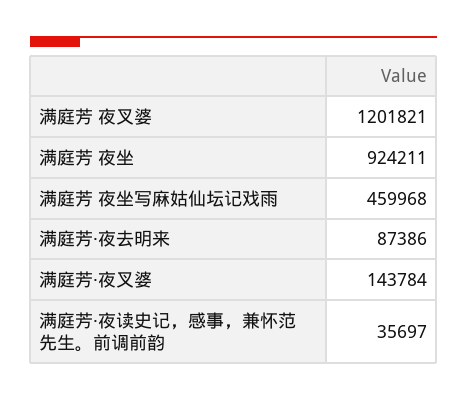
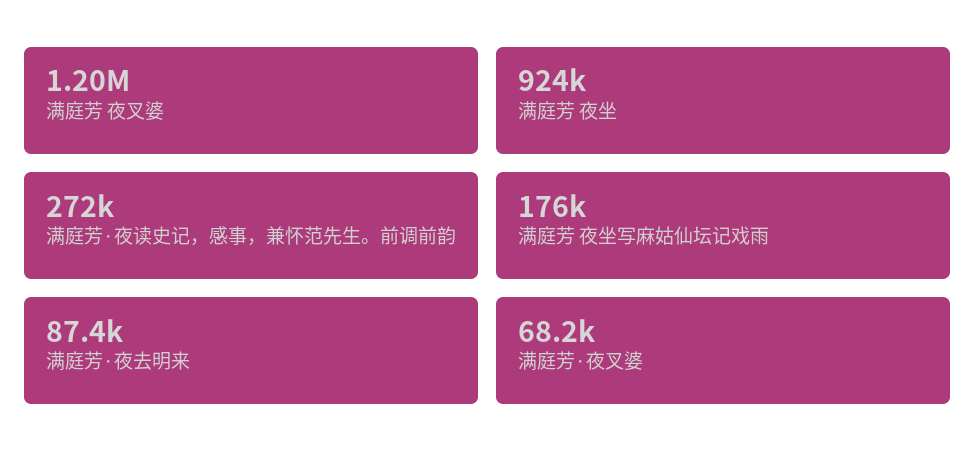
  {
    "满庭芳 夜叉婆": 1201821,
    "满庭芳 夜坐": 924211,
-   "满庭芳 夜坐写麻姑仙坛记戏雨": 459968,
+   "满庭芳 夜坐写麻姑仙坛记戏雨": 176000,
    "满庭芳·夜去明来": 87386,
-   "满庭芳·夜叉婆": 143784,
+   "满庭芳·夜叉婆": 68200,
-   "满庭芳·夜读史记，感事，兼怀范先生。前调前韵": 35697
+   "满庭芳·夜读史记，感事，兼怀范先生。前调前韵": 272000
  }

